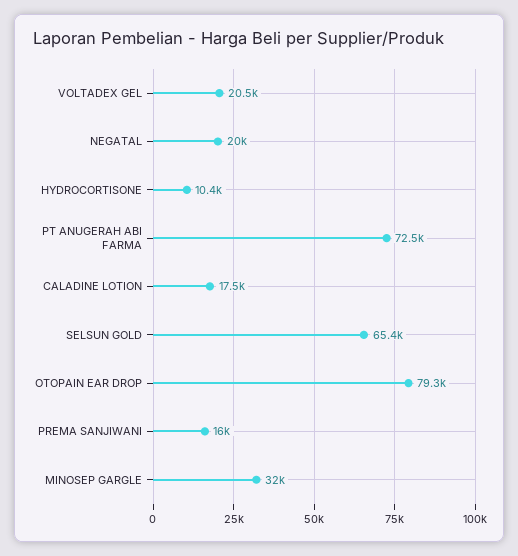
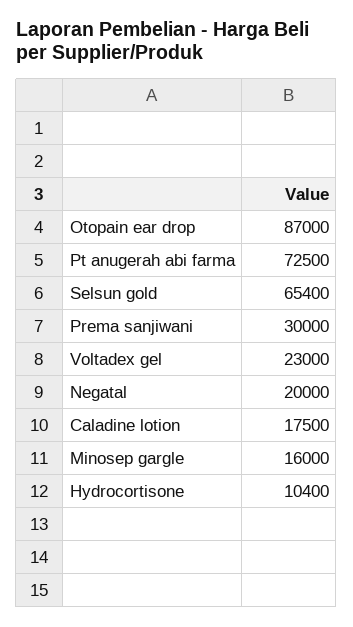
  {
-   "VOLTADEX GEL": 20500,
+   "VOLTADEX GEL": 23000,
    "NEGATAL": 20000,
    "HYDROCORTISONE": 10400,
    "PT ANUGERAH ABI FARMA": 72500,
    "CALADINE LOTION": 17500,
    "SELSUN GOLD": 65400,
-   "OTOPAIN EAR DROP": 79300,
+   "OTOPAIN EAR DROP": 87000,
-   "PREMA SANJIWANI": 16000,
+   "PREMA SANJIWANI": 30000,
-   "MINOSEP GARGLE": 32000
+   "MINOSEP GARGLE": 16000
  }

